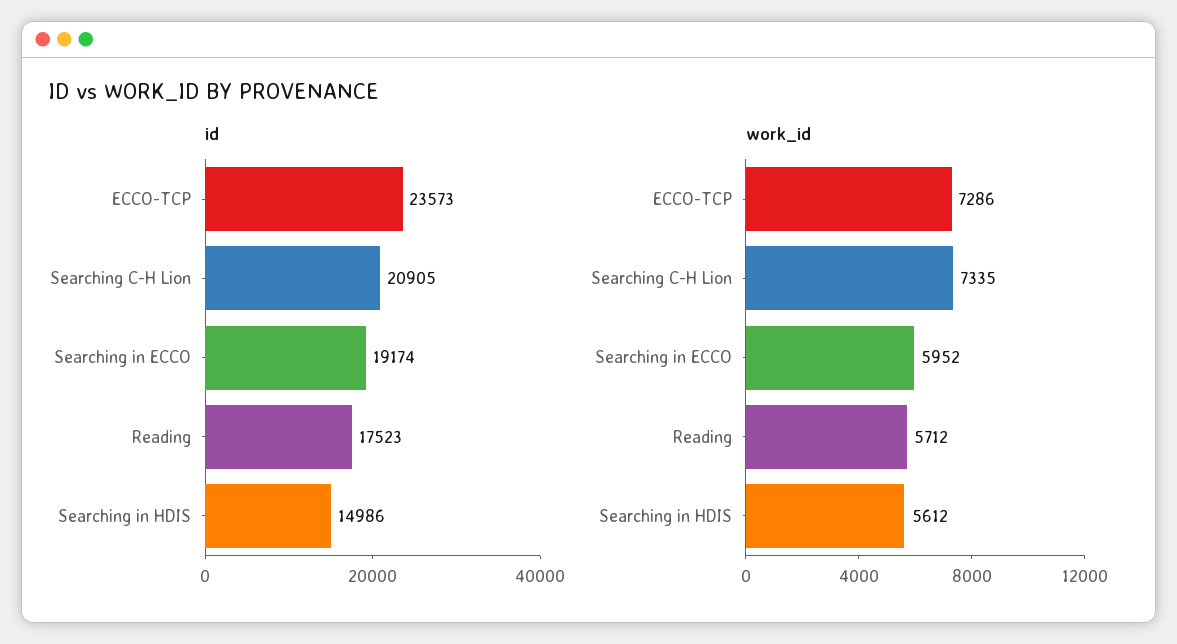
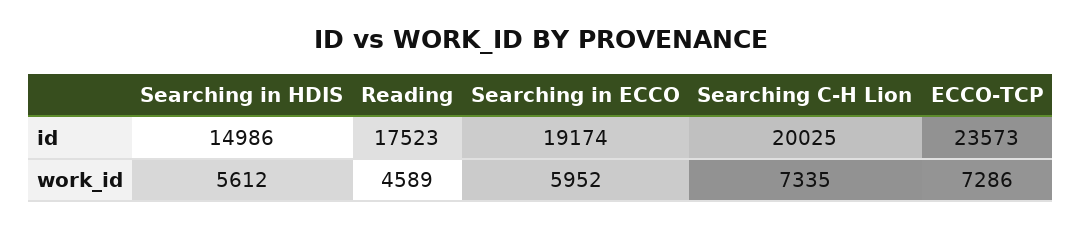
  {
    "id": {
      "ECCO-TCP": 23573,
-     "Searching C-H Lion": 20905,
+     "Searching C-H Lion": 20025,
      "Searching in ECCO": 19174,
      "Reading": 17523,
      "Searching in HDIS": 14986
    },
    "work_id": {
      "ECCO-TCP": 7286,
      "Searching C-H Lion": 7335,
      "Searching in ECCO": 5952,
-     "Reading": 5712,
+     "Reading": 4589,
      "Searching in HDIS": 5612
    }
  }

